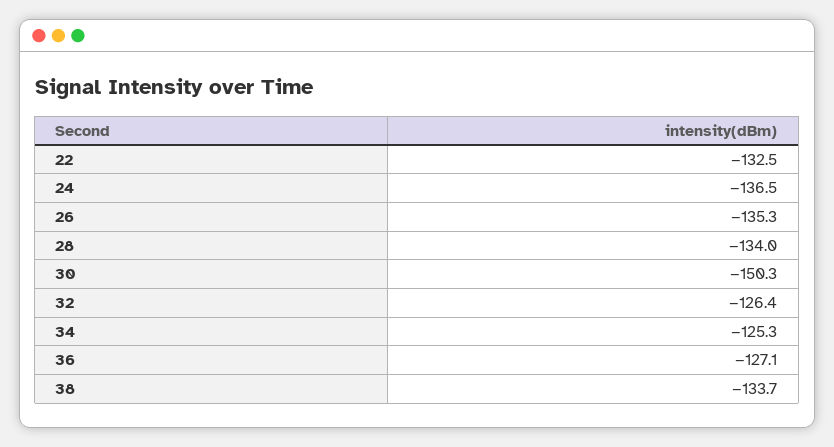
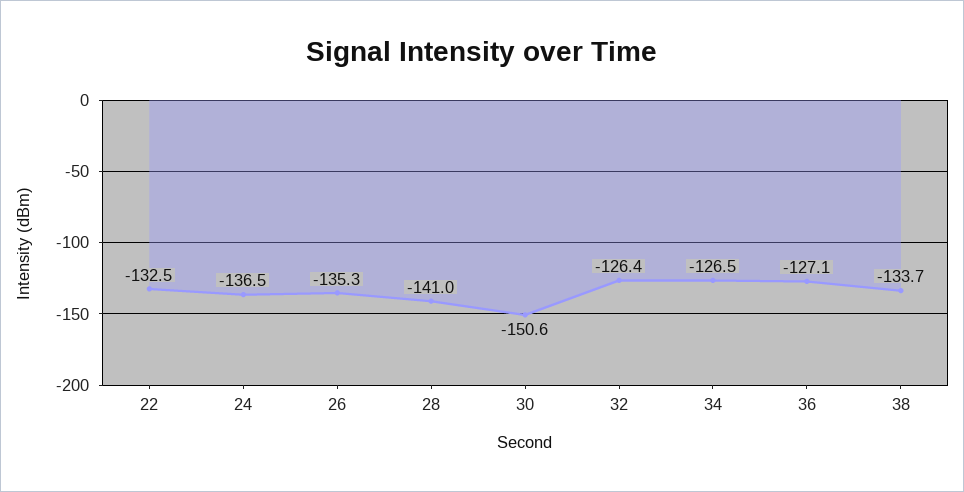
  {
    "22": -132.5,
    "24": -136.5,
    "26": -135.3,
-   "28": -134,
+   "28": -141,
-   "30": -150.3,
+   "30": -150.6,
    "32": -126.4,
-   "34": -125.3,
+   "34": -126.5,
    "36": -127.1,
    "38": -133.7
  }

